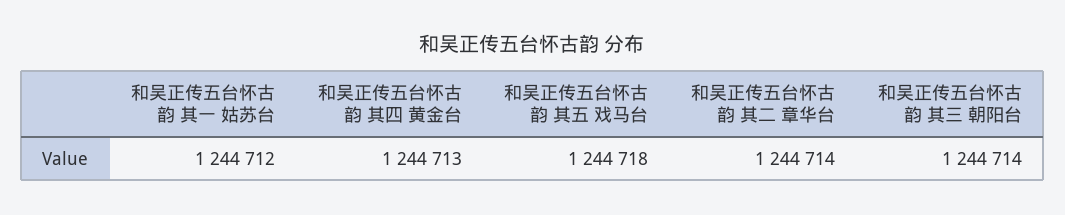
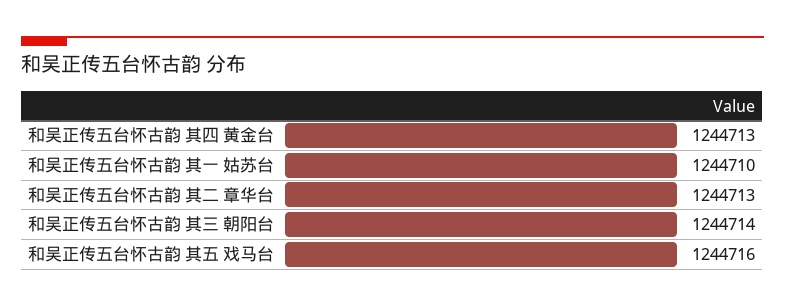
  {
-   "和吴正传五台怀古韵 其一 姑苏台": 1244712,
+   "和吴正传五台怀古韵 其一 姑苏台": 1244710,
    "和吴正传五台怀古韵 其四 黄金台": 1244713,
-   "和吴正传五台怀古韵 其五 戏马台": 1244718,
+   "和吴正传五台怀古韵 其五 戏马台": 1244716,
-   "和吴正传五台怀古韵 其二 章华台": 1244714,
+   "和吴正传五台怀古韵 其二 章华台": 1244713,
    "和吴正传五台怀古韵 其三 朝阳台": 1244714
  }

